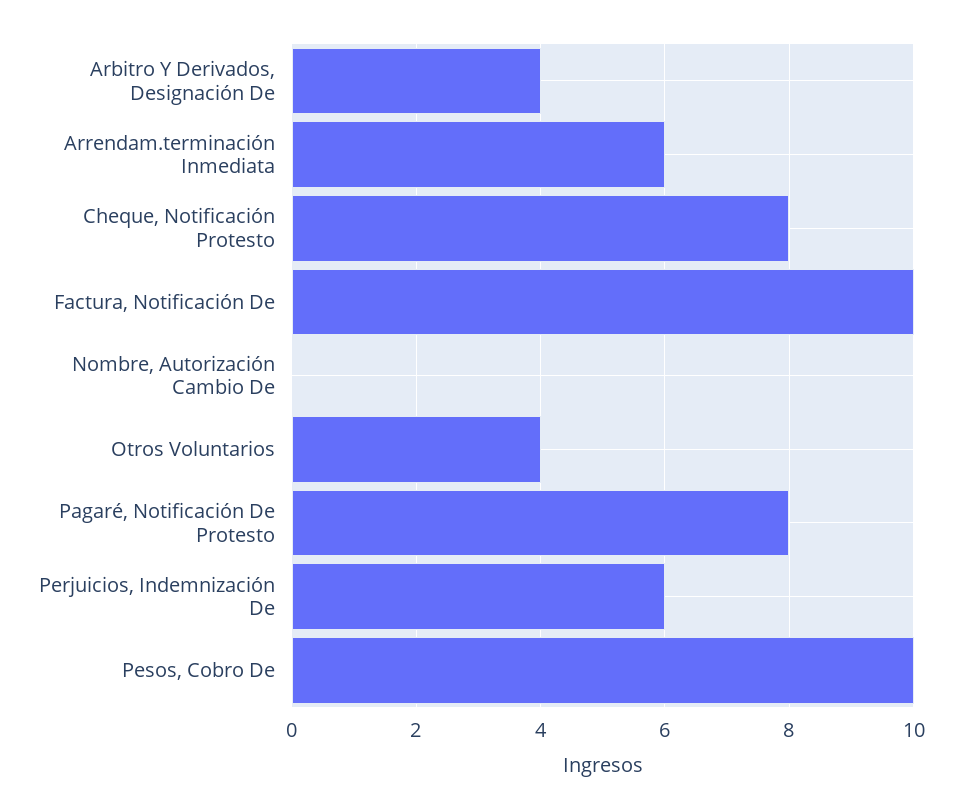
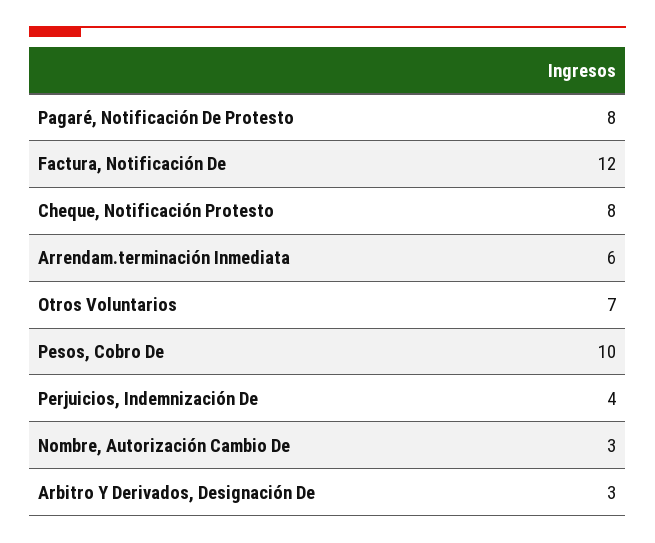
  {
-   "Arbitro Y Derivados, Designación De": 4,
+   "Arbitro Y Derivados, Designación De": 3,
    "Arrendam.terminación Inmediata": 6,
    "Cheque, Notificación Protesto": 8,
-   "Factura, Notificación De": 10,
+   "Factura, Notificación De": 12,
-   "Nombre, Autorización Cambio De": 0,
+   "Nombre, Autorización Cambio De": 3,
-   "Otros Voluntarios": 4,
+   "Otros Voluntarios": 7,
    "Pagaré, Notificación De Protesto": 8,
-   "Perjuicios, Indemnización De": 6,
+   "Perjuicios, Indemnización De": 4,
    "Pesos, Cobro De": 10
  }

